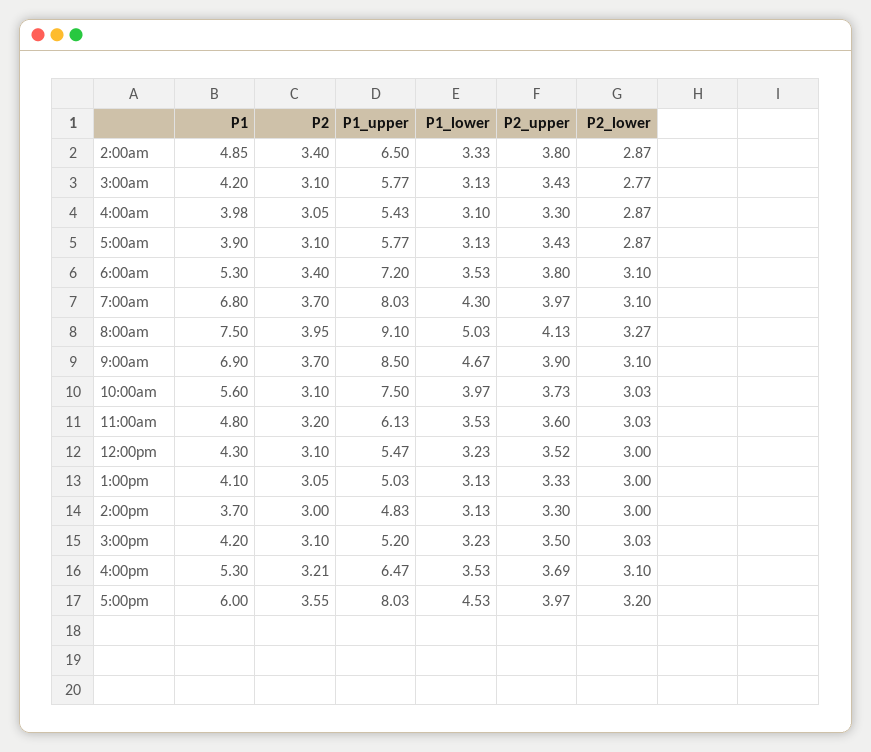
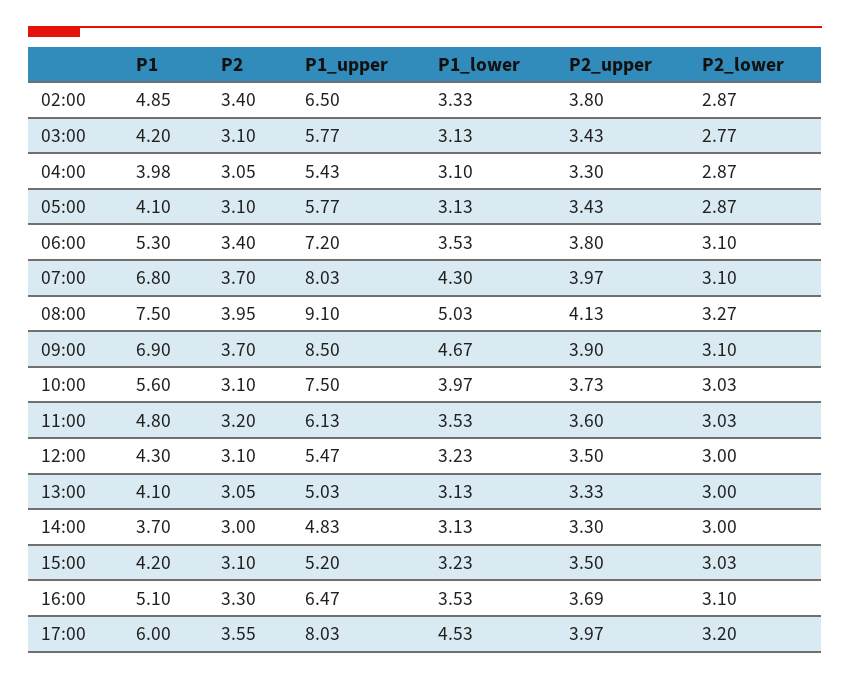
  {
    "P1": {
      "2:00am": 4.85,
      "3:00am": 4.2,
      "4:00am": 3.98,
-     "5:00am": 3.9,
+     "5:00am": 4.1,
      "6:00am": 5.3,
      "7:00am": 6.8,
      "8:00am": 7.5,
      "9:00am": 6.9,
      "10:00am": 5.6,
      "11:00am": 4.8,
      "12:00pm": 4.3,
      "1:00pm": 4.1,
      "2:00pm": 3.7,
      "3:00pm": 4.2,
-     "4:00pm": 5.3,
+     "4:00pm": 5.1,
      "5:00pm": 6
    },
    "P2": {
      "2:00am": 3.4,
      "3:00am": 3.1,
      "4:00am": 3.05,
      "5:00am": 3.1,
      "6:00am": 3.4,
      "7:00am": 3.7,
      "8:00am": 3.95,
      "9:00am": 3.7,
      "10:00am": 3.1,
      "11:00am": 3.2,
      "12:00pm": 3.1,
      "1:00pm": 3.05,
      "2:00pm": 3,
      "3:00pm": 3.1,
-     "4:00pm": 3.21,
+     "4:00pm": 3.3,
      "5:00pm": 3.55
    },
    "P1_upper": {
      "2:00am": 6.5,
      "3:00am": 5.77,
      "4:00am": 5.43,
      "5:00am": 5.77,
      "6:00am": 7.2,
      "7:00am": 8.03,
      "8:00am": 9.1,
      "9:00am": 8.5,
      "10:00am": 7.5,
      "11:00am": 6.13,
      "12:00pm": 5.47,
      "1:00pm": 5.03,
      "2:00pm": 4.83,
      "3:00pm": 5.2,
      "4:00pm": 6.47,
      "5:00pm": 8.03
    },
    "P1_lower": {
      "2:00am": 3.33,
      "3:00am": 3.13,
      "4:00am": 3.1,
      "5:00am": 3.13,
      "6:00am": 3.53,
      "7:00am": 4.3,
      "8:00am": 5.03,
      "9:00am": 4.67,
      "10:00am": 3.97,
      "11:00am": 3.53,
      "12:00pm": 3.23,
      "1:00pm": 3.13,
      "2:00pm": 3.13,
      "3:00pm": 3.23,
      "4:00pm": 3.53,
      "5:00pm": 4.53
    },
    "P2_upper": {
      "2:00am": 3.8,
      "3:00am": 3.43,
      "4:00am": 3.3,
      "5:00am": 3.43,
      "6:00am": 3.8,
      "7:00am": 3.97,
      "8:00am": 4.13,
      "9:00am": 3.9,
      "10:00am": 3.73,
      "11:00am": 3.6,
-     "12:00pm": 3.52,
+     "12:00pm": 3.5,
      "1:00pm": 3.33,
      "2:00pm": 3.3,
      "3:00pm": 3.5,
      "4:00pm": 3.69,
      "5:00pm": 3.97
    },
    "P2_lower": {
      "2:00am": 2.87,
      "3:00am": 2.77,
      "4:00am": 2.87,
      "5:00am": 2.87,
      "6:00am": 3.1,
      "7:00am": 3.1,
      "8:00am": 3.27,
      "9:00am": 3.1,
      "10:00am": 3.03,
      "11:00am": 3.03,
      "12:00pm": 3,
      "1:00pm": 3,
      "2:00pm": 3,
      "3:00pm": 3.03,
      "4:00pm": 3.1,
      "5:00pm": 3.2
    }
  }

